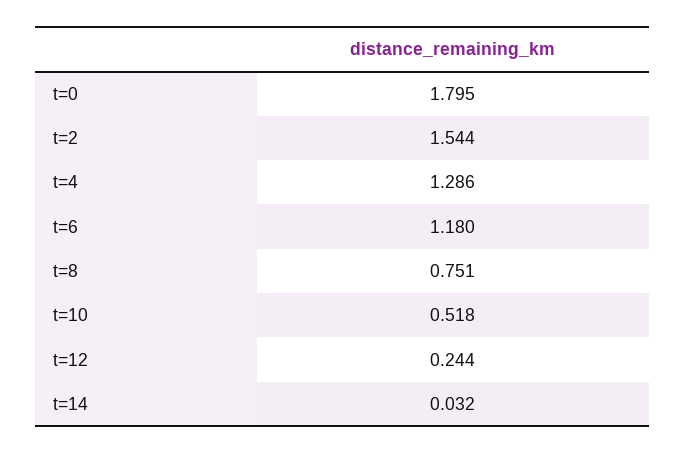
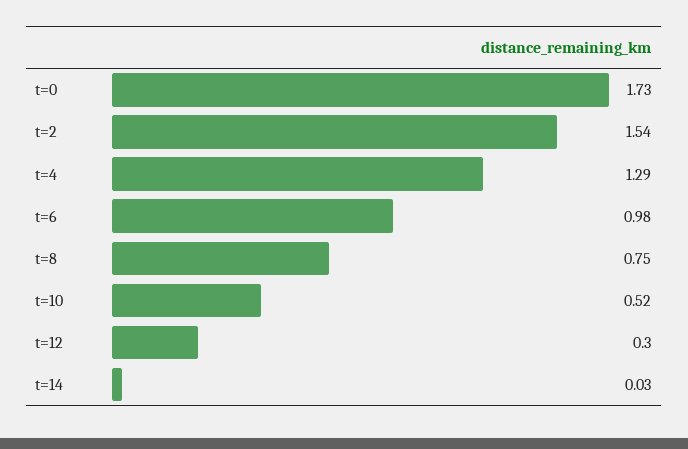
  {
-   "t=0": 1.795,
+   "t=0": 1.73,
    "t=2": 1.544,
    "t=4": 1.286,
-   "t=6": 1.18,
+   "t=6": 0.98,
    "t=8": 0.751,
    "t=10": 0.518,
-   "t=12": 0.244,
+   "t=12": 0.3,
    "t=14": 0.032
  }

